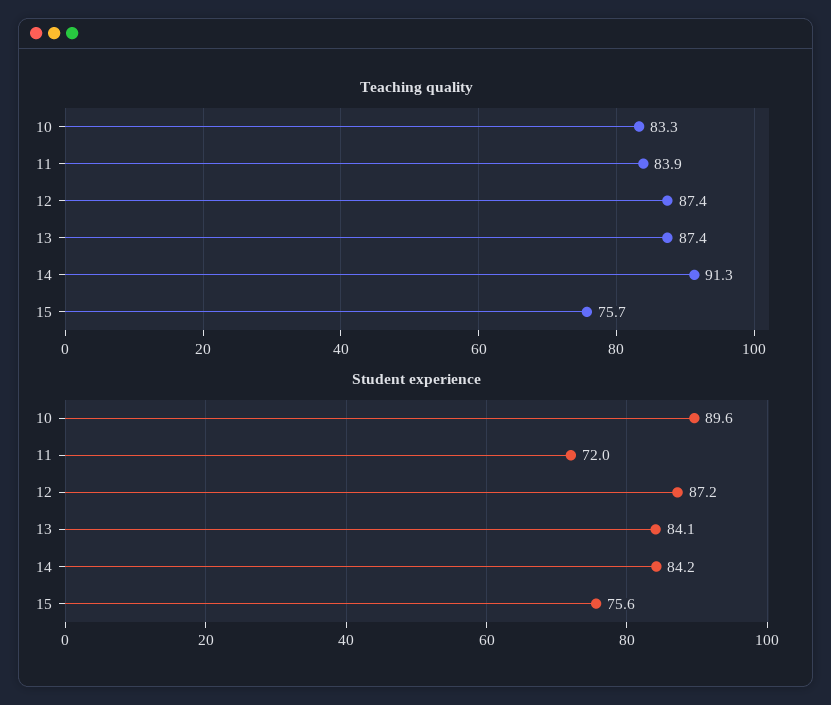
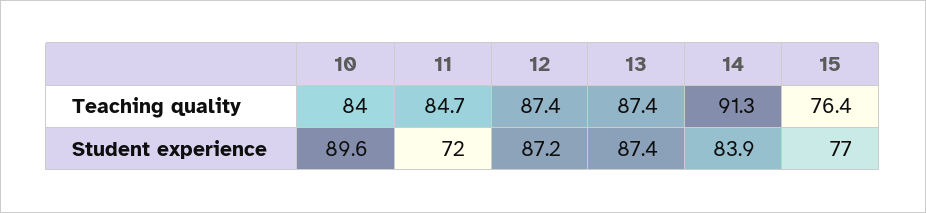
  {
    "Teaching quality": {
-     "10": 83.3,
+     "10": 84,
-     "11": 83.9,
+     "11": 84.7,
      "12": 87.4,
      "13": 87.4,
      "14": 91.3,
-     "15": 75.7
+     "15": 76.4
    },
    "Student experience": {
      "10": 89.6,
      "11": 72,
      "12": 87.2,
-     "13": 84.1,
+     "13": 87.4,
-     "14": 84.2,
+     "14": 83.9,
-     "15": 75.6
+     "15": 77
    }
  }

